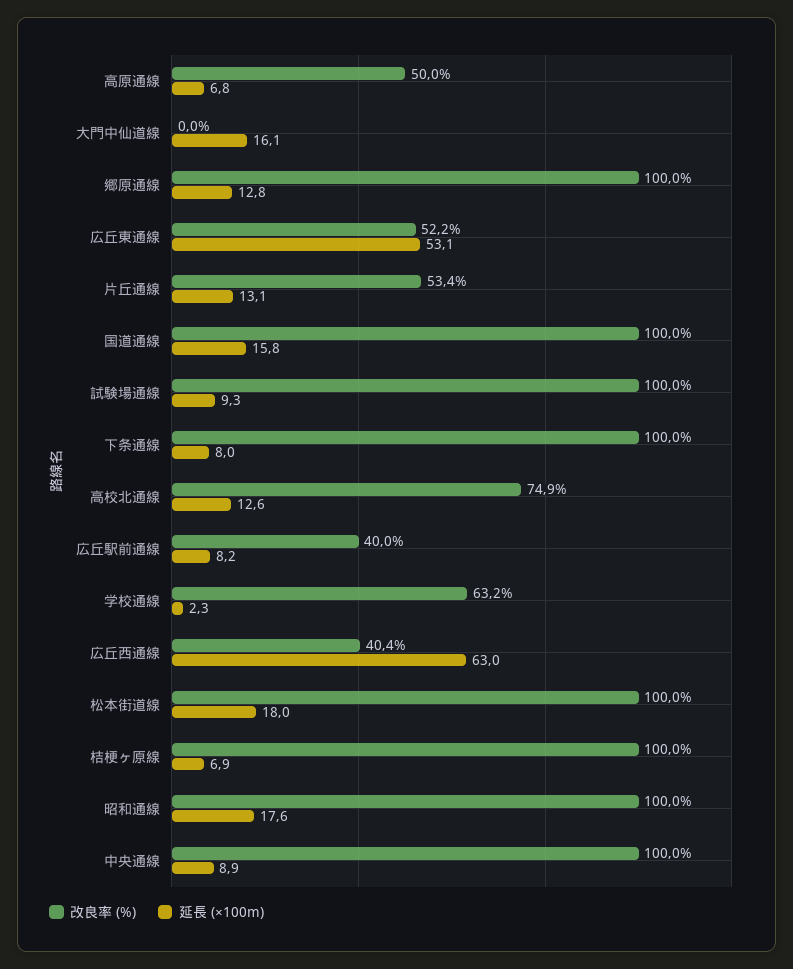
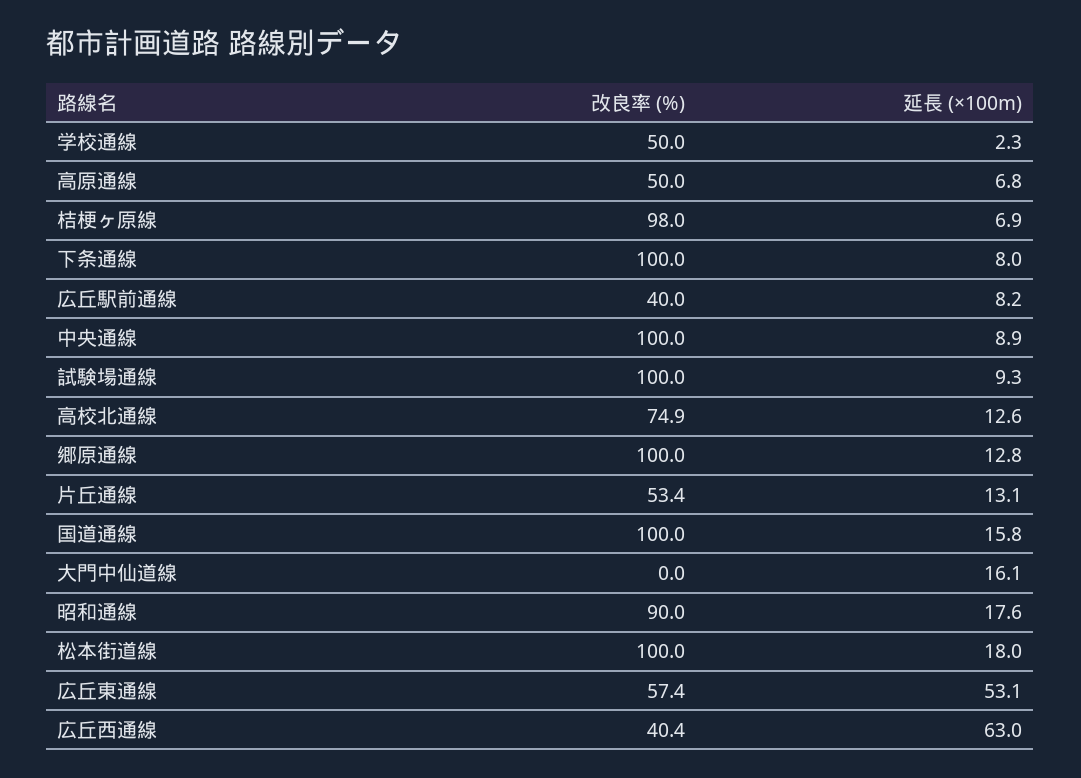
  {
    "改良率 (%)": {
      "高原通線": 50,
      "大門中仙道線": 0,
      "郷原通線": 100,
-     "広丘東通線": 52.2,
+     "広丘東通線": 57.4,
      "片丘通線": 53.4,
      "国道通線": 100,
      "試験場通線": 100,
      "下条通線": 100,
      "高校北通線": 74.9,
      "広丘駅前通線": 40,
-     "学校通線": 63.2,
+     "学校通線": 50,
      "広丘西通線": 40.4,
      "松本街道線": 100,
-     "桔梗ヶ原線": 100,
+     "桔梗ヶ原線": 98,
-     "昭和通線": 100,
+     "昭和通線": 90,
      "中央通線": 100
    },
    "延長 (×100m)": {
      "高原通線": 6.8,
      "大門中仙道線": 16.1,
      "郷原通線": 12.8,
      "広丘東通線": 53.1,
      "片丘通線": 13.1,
      "国道通線": 15.8,
      "試験場通線": 9.3,
      "下条通線": 8,
      "高校北通線": 12.6,
      "広丘駅前通線": 8.2,
      "学校通線": 2.3,
      "広丘西通線": 63,
      "松本街道線": 18,
      "桔梗ヶ原線": 6.9,
      "昭和通線": 17.6,
      "中央通線": 8.9
    }
  }

